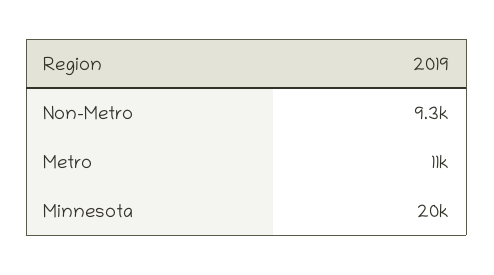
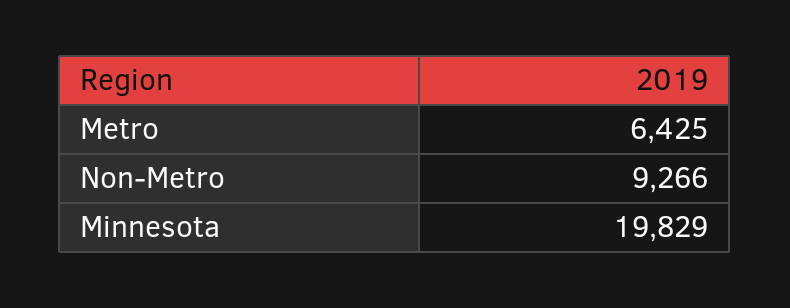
  {
    "Non-Metro": 9266,
-   "Metro": 11000,
+   "Metro": 6425,
    "Minnesota": 19829
  }

